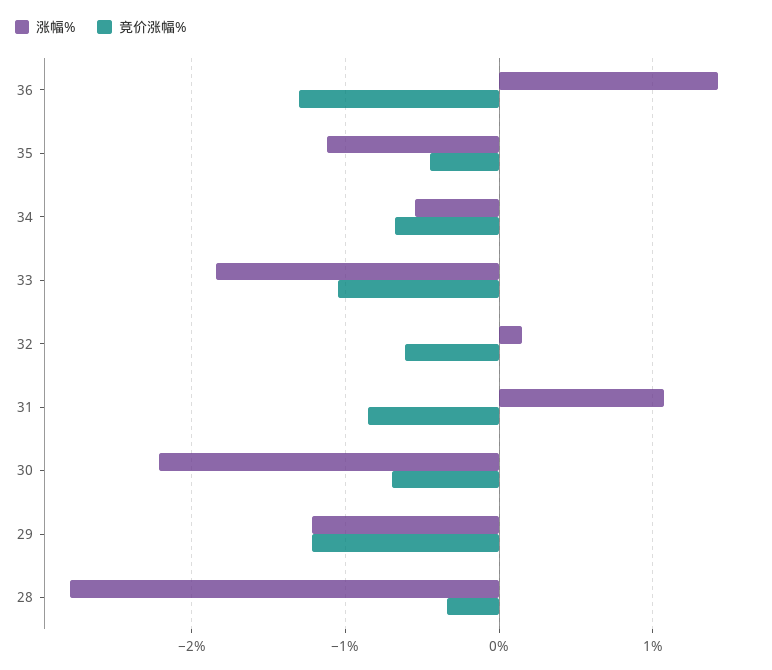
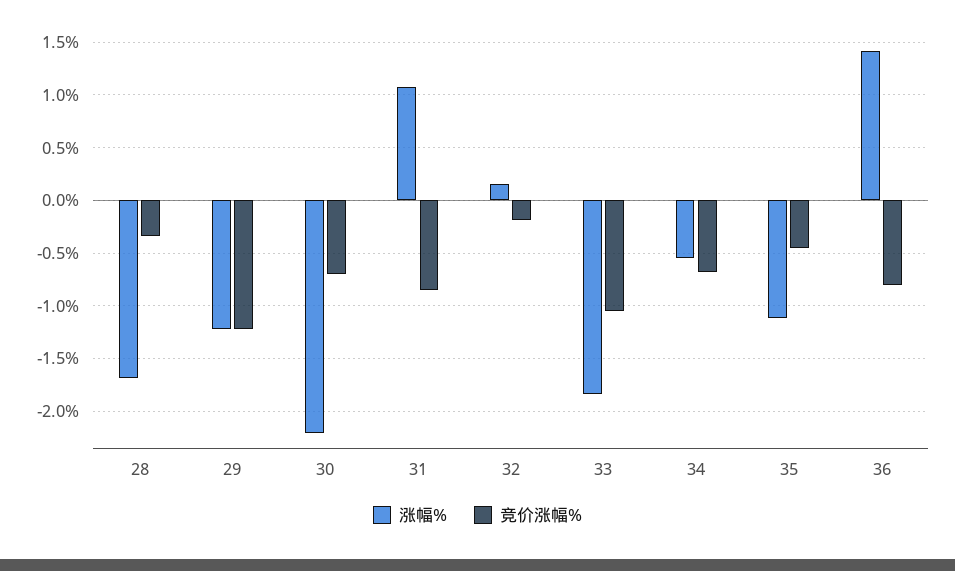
  {
    "涨幅%": {
      "36": 1.4,
      "35": -1.1,
      "34": -0.6,
      "33": -1.8,
      "32": 0.2,
      "31": 1.1,
      "30": -2.2,
      "29": -1.2,
-     "28": -2.8
+     "28": -1.7
    },
    "竞价涨幅%": {
-     "36": -1.3,
+     "36": -0.8,
      "35": -0.5,
      "34": -0.7,
      "33": -1.1,
-     "32": -0.6,
+     "32": -0.2,
      "31": -0.9,
      "30": -0.7,
      "29": -1.2,
      "28": -0.3
    }
  }

